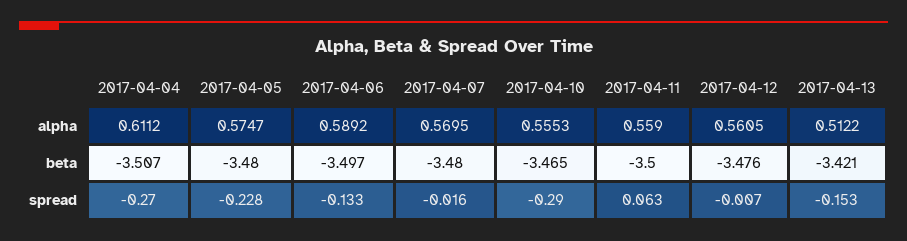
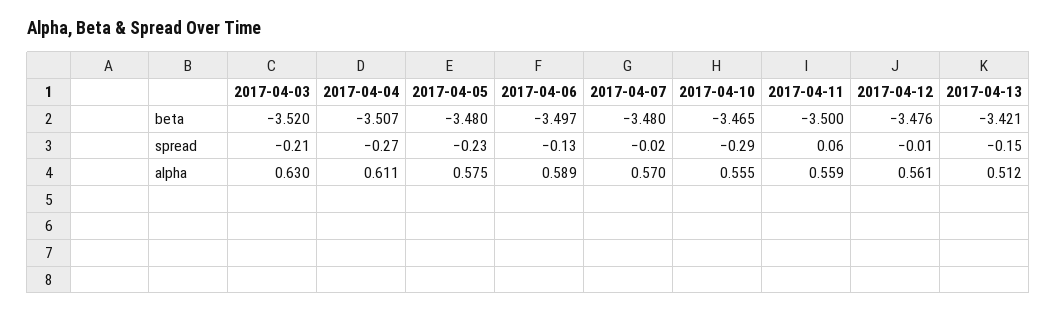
  {
    "2017-04-04": {
      "alpha": 0.6112,
      "beta": -3.507,
      "spread": -0.27
    },
    "2017-04-05": {
      "alpha": 0.5747,
      "beta": -3.48,
      "spread": -0.228
    },
    "2017-04-06": {
      "alpha": 0.5892,
      "beta": -3.497,
      "spread": -0.133
    },
    "2017-04-07": {
      "alpha": 0.5695,
      "beta": -3.48,
      "spread": -0.016
    },
    "2017-04-10": {
      "alpha": 0.5553,
      "beta": -3.465,
      "spread": -0.29
    },
    "2017-04-11": {
      "alpha": 0.559,
      "beta": -3.5,
      "spread": 0.063
    },
    "2017-04-12": {
      "alpha": 0.5605,
      "beta": -3.476,
      "spread": -0.007
    },
    "2017-04-13": {
      "alpha": 0.5122,
      "beta": -3.421,
      "spread": -0.153
-   }
+   },
+   "2017-04-03": {
+     "beta": -3.52,
+     "spread": -0.21,
+     "alpha": 0.63
+   }
  }

